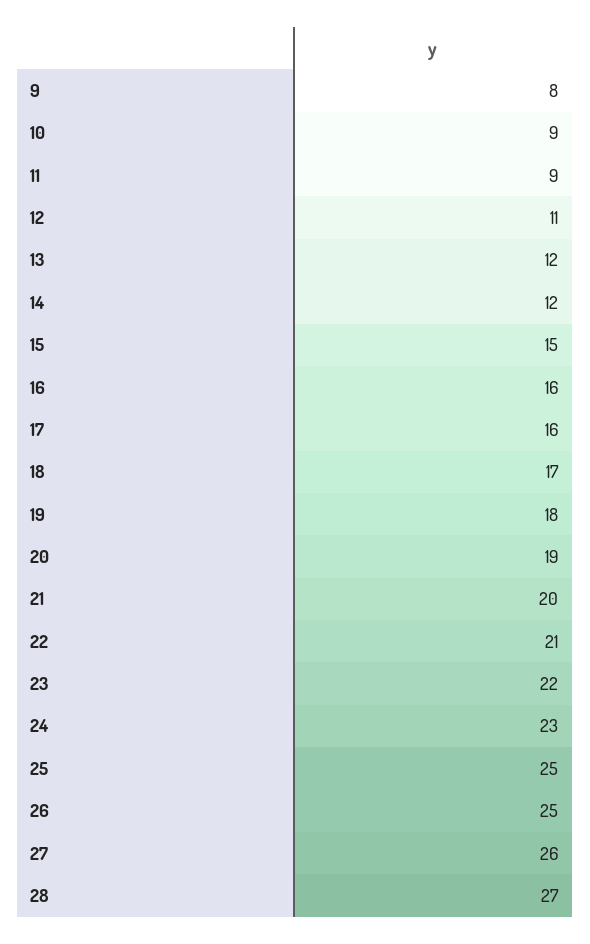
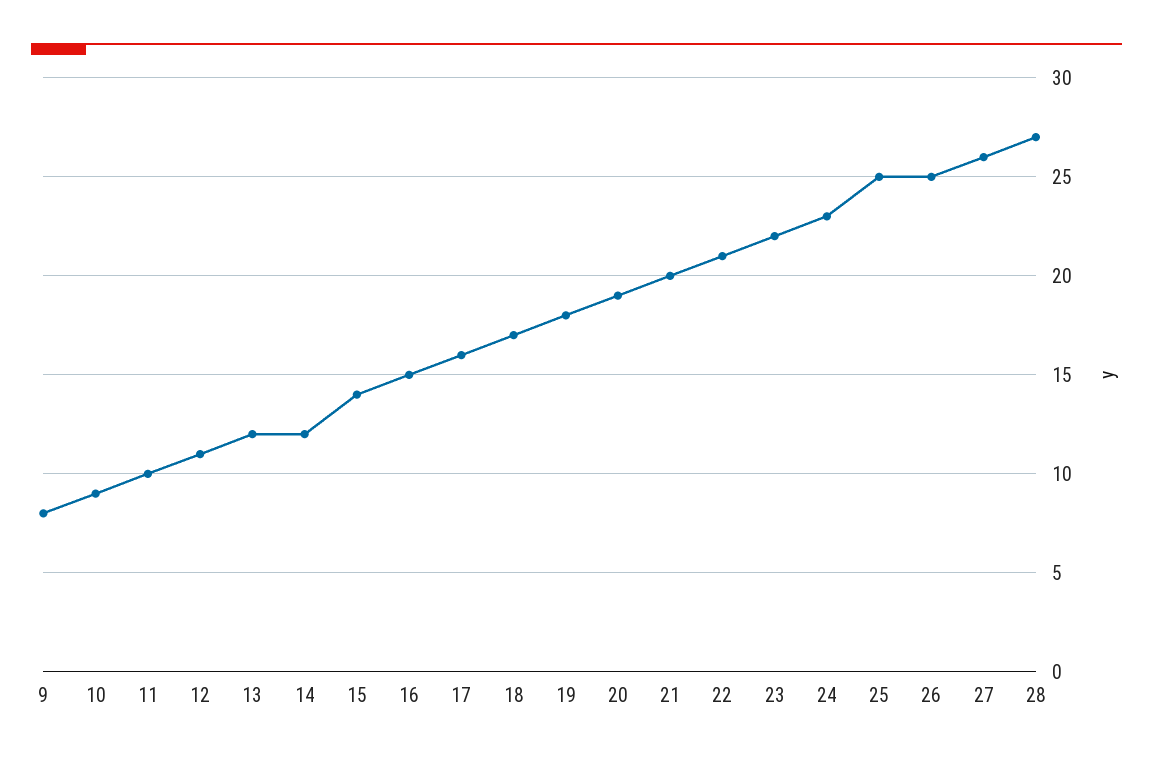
  {
    "9": 8,
    "10": 9,
-   "11": 9,
+   "11": 10,
    "12": 11,
    "13": 12,
    "14": 12,
-   "15": 15,
+   "15": 14,
-   "16": 16,
+   "16": 15,
    "17": 16,
    "18": 17,
    "19": 18,
    "20": 19,
    "21": 20,
    "22": 21,
    "23": 22,
    "24": 23,
    "25": 25,
    "26": 25,
    "27": 26,
    "28": 27
  }

